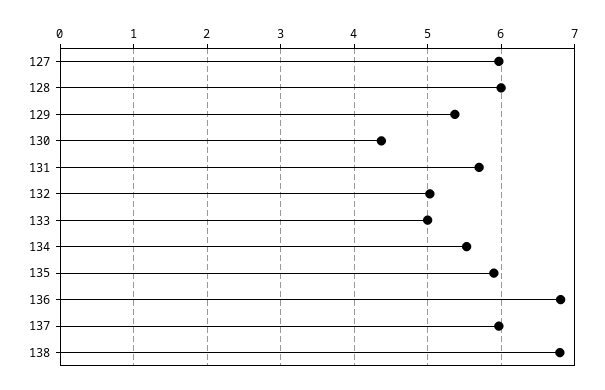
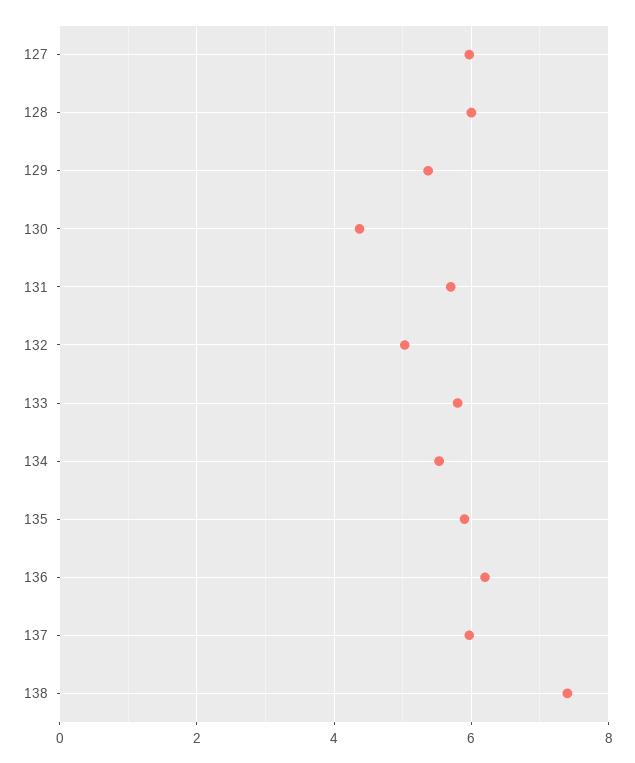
  {
    "127": 6,
    "128": 6,
    "129": 5.4,
    "130": 4.4,
    "131": 5.7,
    "132": 5,
-   "133": 5,
+   "133": 5.8,
    "134": 5.5,
    "135": 5.9,
-   "136": 6.8,
+   "136": 6.2,
    "137": 6,
-   "138": 6.8
+   "138": 7.4
  }

